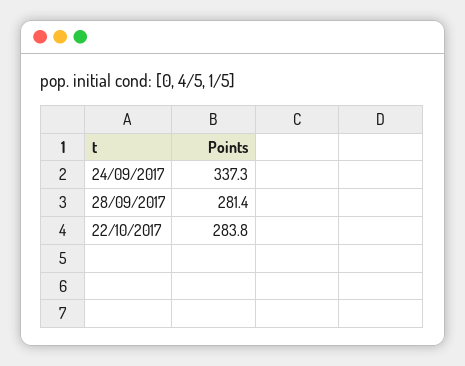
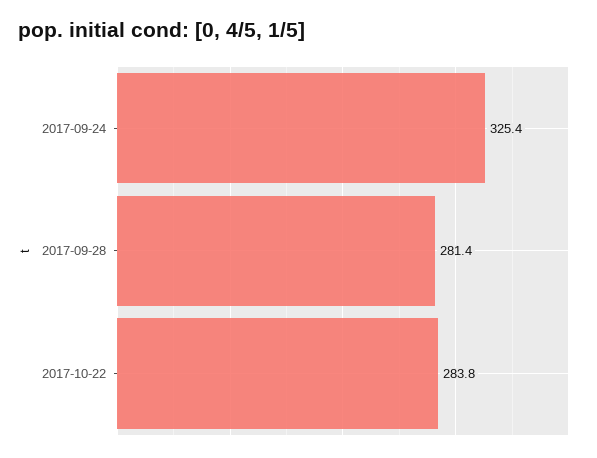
  {
-   "24/09/2017": 337.3,
+   "24/09/2017": 325.4,
    "28/09/2017": 281.4,
    "22/10/2017": 283.8
  }

